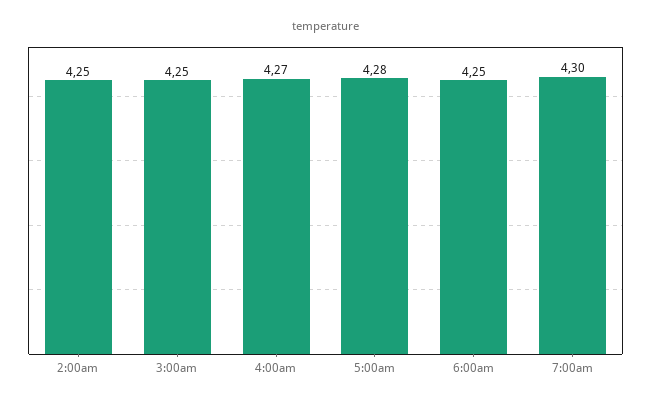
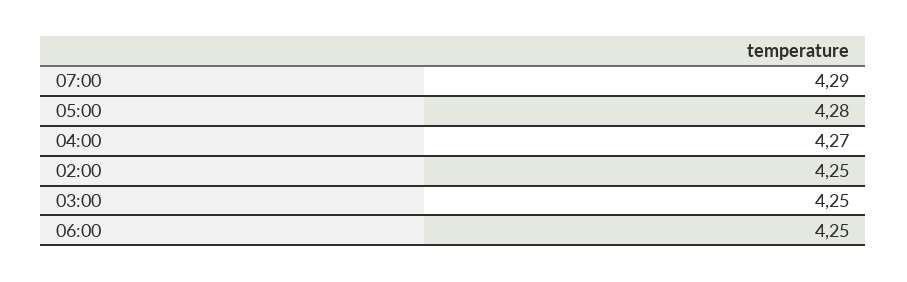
  {
    "2:00am": 4.25,
    "3:00am": 4.25,
    "4:00am": 4.27,
    "5:00am": 4.28,
    "6:00am": 4.25,
-   "7:00am": 4.3
+   "7:00am": 4.29
  }

